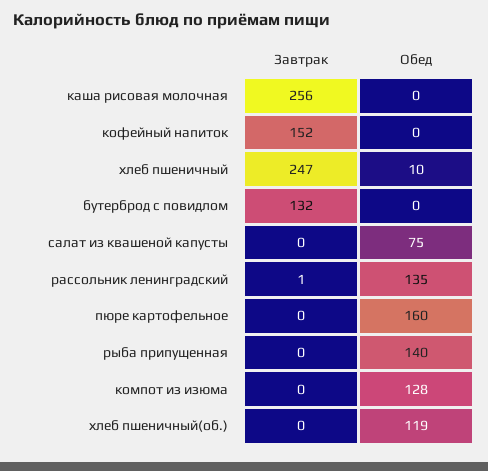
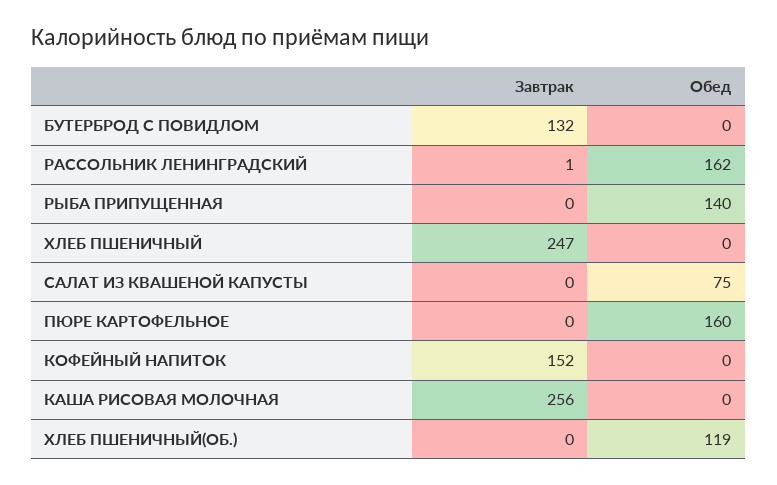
  {
    "Завтрак": {
      "каша рисовая молочная": 256,
      "кофейный напиток": 152,
      "хлеб пшеничный": 247,
      "бутерброд с повидлом": 132,
      "салат из квашеной капусты": 0,
      "рассольник ленинградский": 1,
      "пюре картофельное": 0,
      "рыба припущенная": 0,
-     "компот из изюма": 0,
      "хлеб пшеничный(об.)": 0
    },
    "Обед": {
      "каша рисовая молочная": 0,
      "кофейный напиток": 0,
-     "хлеб пшеничный": 10,
+     "хлеб пшеничный": 0,
      "бутерброд с повидлом": 0,
      "салат из квашеной капусты": 75,
-     "рассольник ленинградский": 135,
+     "рассольник ленинградский": 162,
      "пюре картофельное": 160,
      "рыба припущенная": 140,
-     "компот из изюма": 128,
      "хлеб пшеничный(об.)": 119
    }
  }

